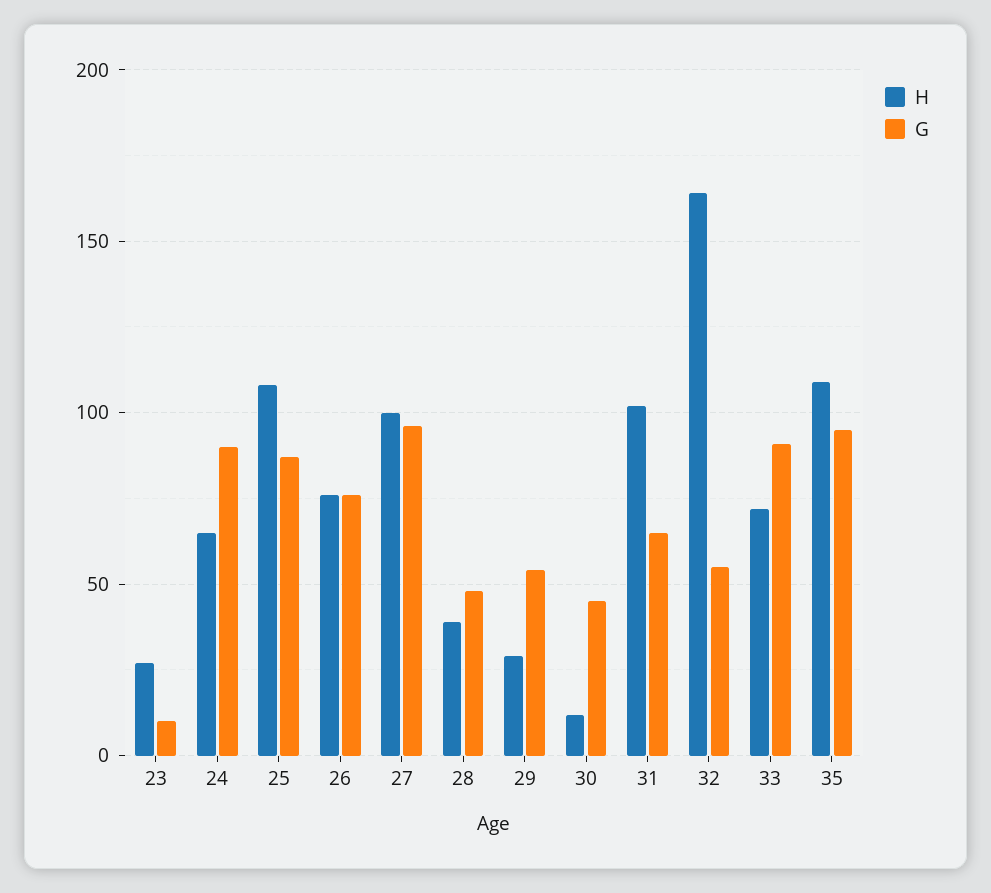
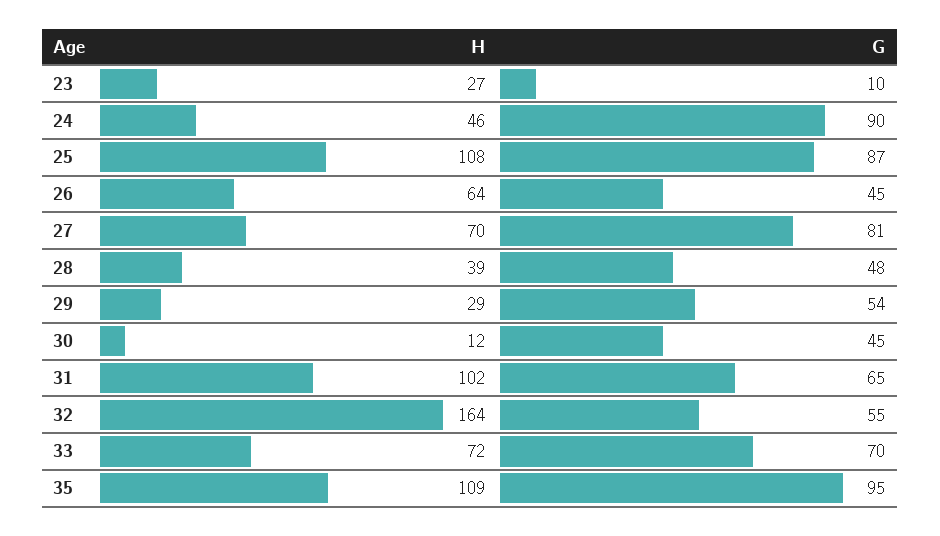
  {
    "H": {
      "23": 27,
-     "24": 65,
+     "24": 46,
      "25": 108,
-     "26": 75,
+     "26": 64,
-     "27": 100,
+     "27": 70,
      "28": 39,
      "29": 29,
      "30": 12,
      "31": 102,
      "32": 164,
      "33": 72,
      "35": 109
    },
    "G": {
      "23": 10,
      "24": 90,
      "25": 87,
-     "26": 75,
+     "26": 45,
-     "27": 95,
+     "27": 81,
      "28": 48,
      "29": 54,
      "30": 45,
      "31": 65,
      "32": 55,
-     "33": 90,
+     "33": 70,
      "35": 95
    }
  }

